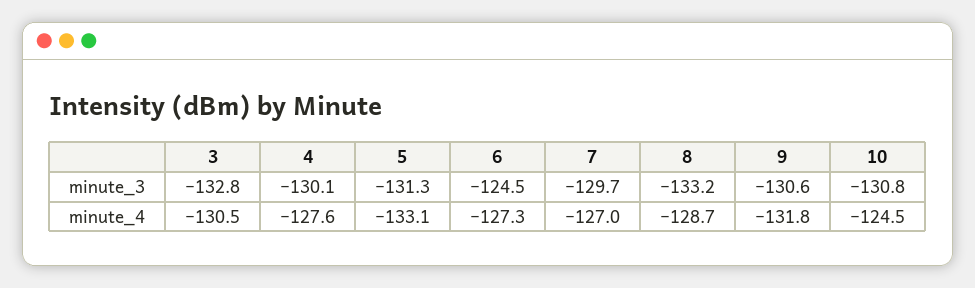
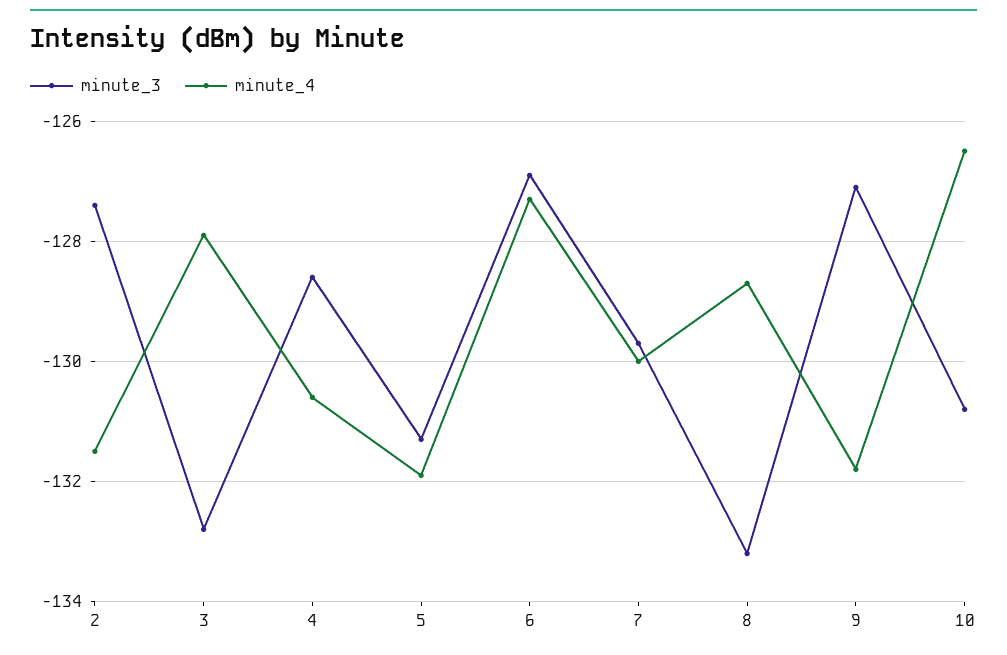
  {
    "minute_3": {
      "3": -132.8,
-     "4": -130.1,
+     "4": -128.5,
      "5": -131.3,
-     "6": -124.5,
+     "6": -127,
      "7": -129.7,
      "8": -133.2,
-     "9": -130.6,
+     "9": -127,
-     "10": -130.8
+     "10": -130.8,
+     "2": -127.5
    },
    "minute_4": {
-     "3": -130.5,
+     "3": -128,
-     "4": -127.6,
+     "4": -130.5,
-     "5": -133.1,
+     "5": -132,
      "6": -127.3,
-     "7": -127,
+     "7": -130,
      "8": -128.7,
      "9": -131.8,
-     "10": -124.5
+     "10": -126.5,
+     "2": -131.5
    }
  }

